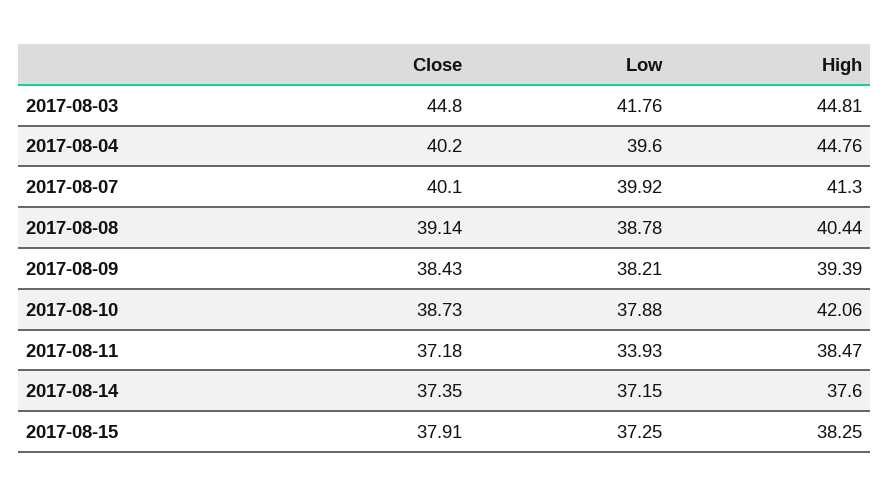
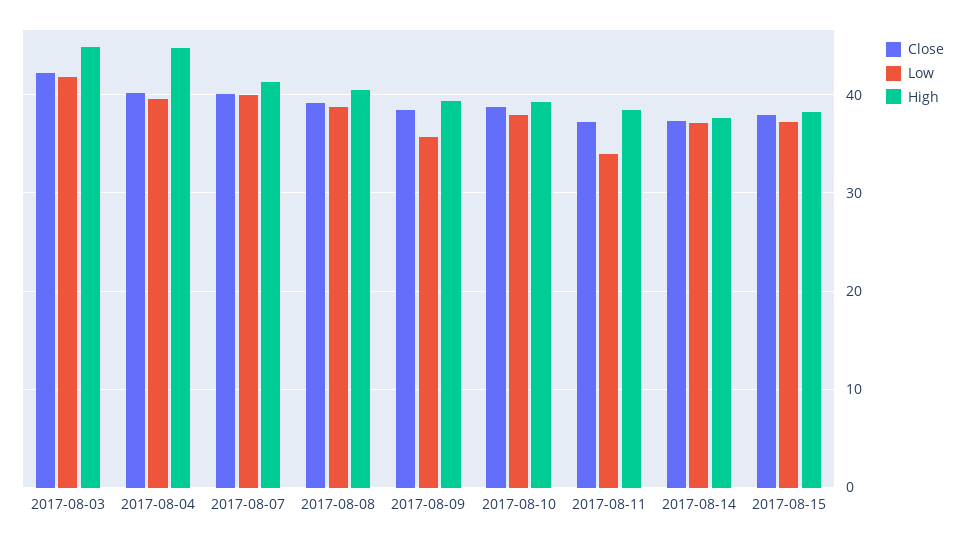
  {
    "Close": {
-     "2017-08-03": 44.8,
+     "2017-08-03": 42,
      "2017-08-04": 40.2,
      "2017-08-07": 40.1,
      "2017-08-08": 39.14,
      "2017-08-09": 38.43,
      "2017-08-10": 38.73,
      "2017-08-11": 37.18,
      "2017-08-14": 37.35,
      "2017-08-15": 37.91
    },
    "Low": {
      "2017-08-03": 41.76,
      "2017-08-04": 39.6,
      "2017-08-07": 39.92,
      "2017-08-08": 38.78,
-     "2017-08-09": 38.21,
+     "2017-08-09": 36,
      "2017-08-10": 37.88,
      "2017-08-11": 33.93,
      "2017-08-14": 37.15,
      "2017-08-15": 37.25
    },
    "High": {
      "2017-08-03": 44.81,
      "2017-08-04": 44.76,
      "2017-08-07": 41.3,
      "2017-08-08": 40.44,
      "2017-08-09": 39.39,
-     "2017-08-10": 42.06,
+     "2017-08-10": 39,
      "2017-08-11": 38.47,
      "2017-08-14": 37.6,
      "2017-08-15": 38.25
    }
  }

